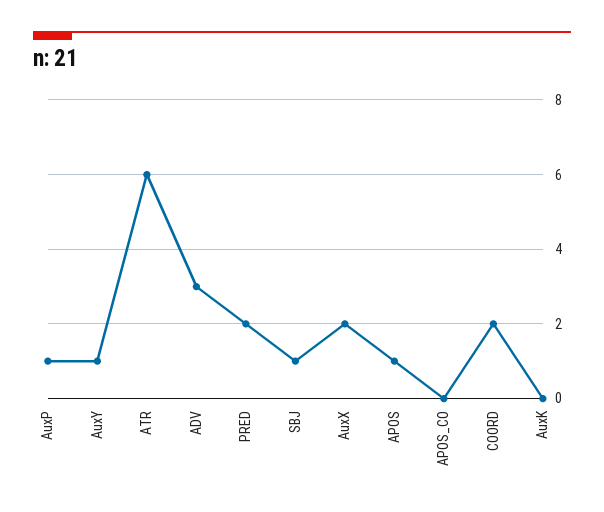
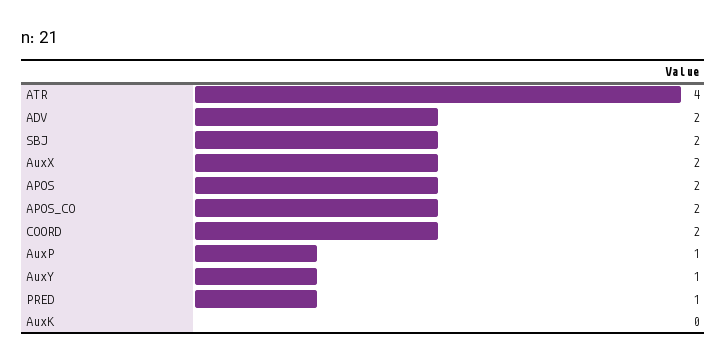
  {
    "AuxP": 1,
    "AuxY": 1,
-   "ATR": 6,
+   "ATR": 4,
-   "ADV": 3,
+   "ADV": 2,
-   "PRED": 2,
+   "PRED": 1,
-   "SBJ": 1,
+   "SBJ": 2,
    "AuxX": 2,
-   "APOS": 1,
+   "APOS": 2,
-   "APOS_CO": 0,
+   "APOS_CO": 2,
    "COORD": 2,
    "AuxK": 0
  }

